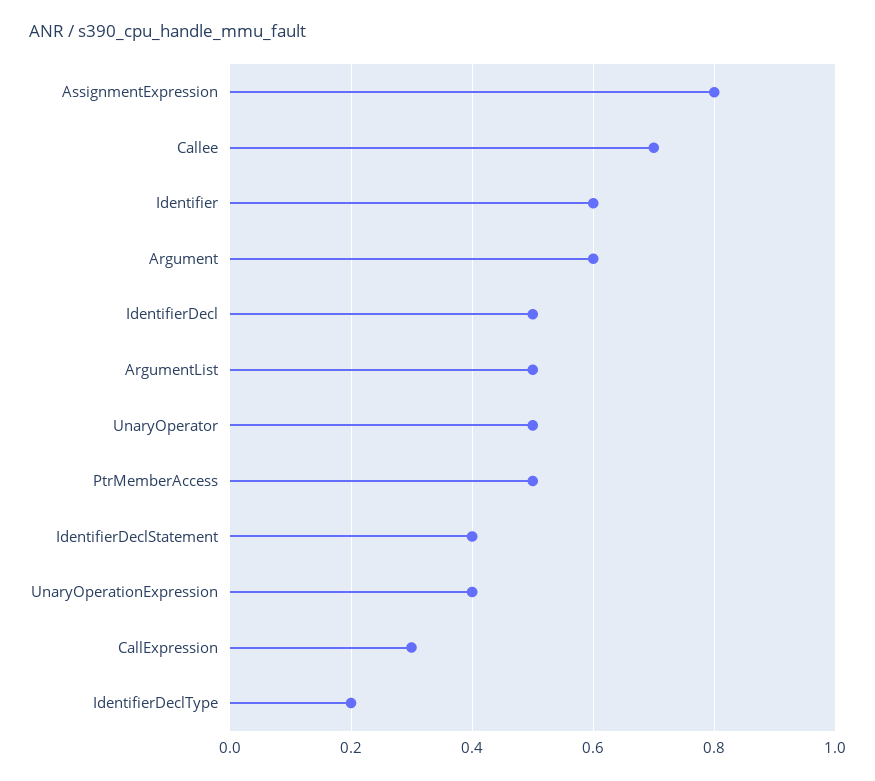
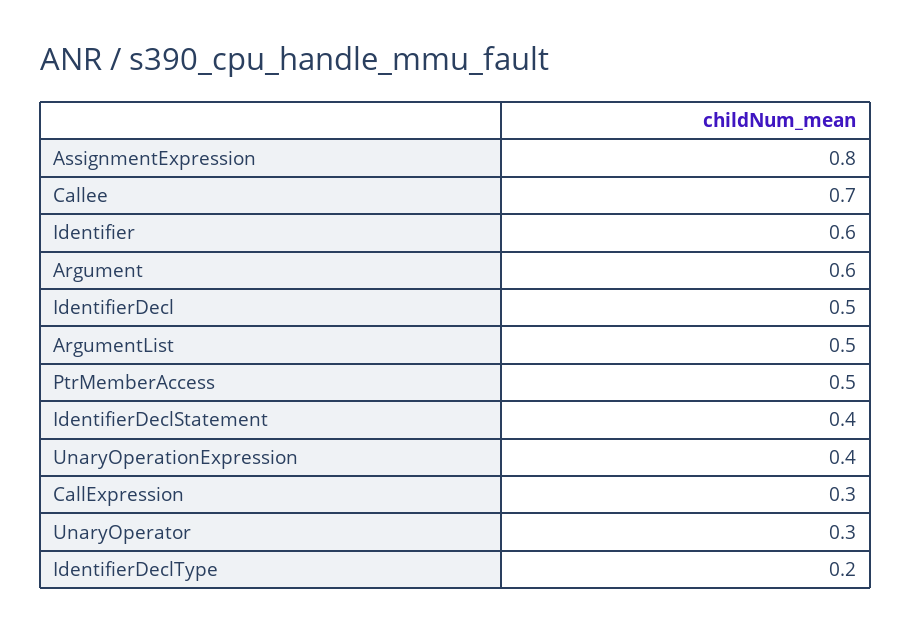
  {
    "AssignmentExpression": 0.8,
    "Callee": 0.7,
    "Identifier": 0.6,
    "Argument": 0.6,
    "IdentifierDecl": 0.5,
    "ArgumentList": 0.5,
-   "UnaryOperator": 0.5,
+   "UnaryOperator": 0.3,
    "PtrMemberAccess": 0.5,
    "IdentifierDeclStatement": 0.4,
    "UnaryOperationExpression": 0.4,
    "CallExpression": 0.3,
    "IdentifierDeclType": 0.2
  }

